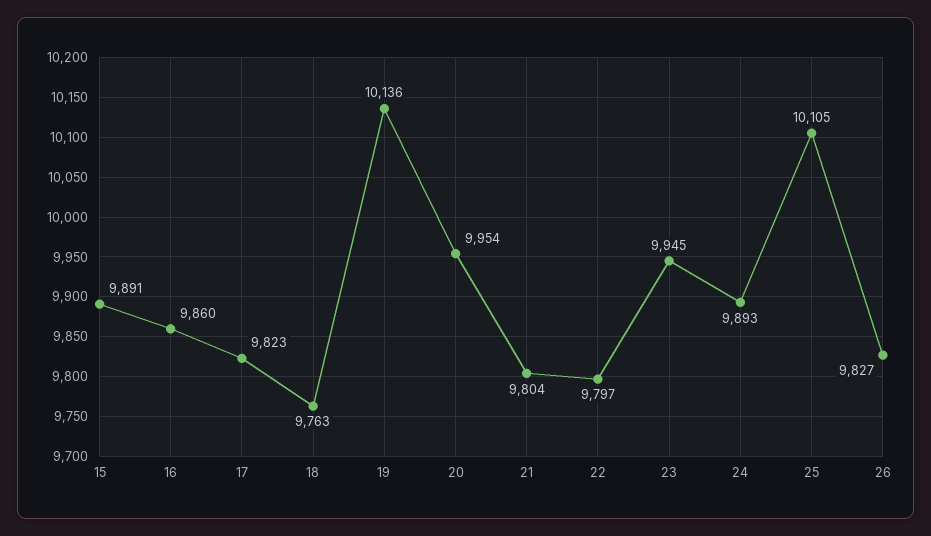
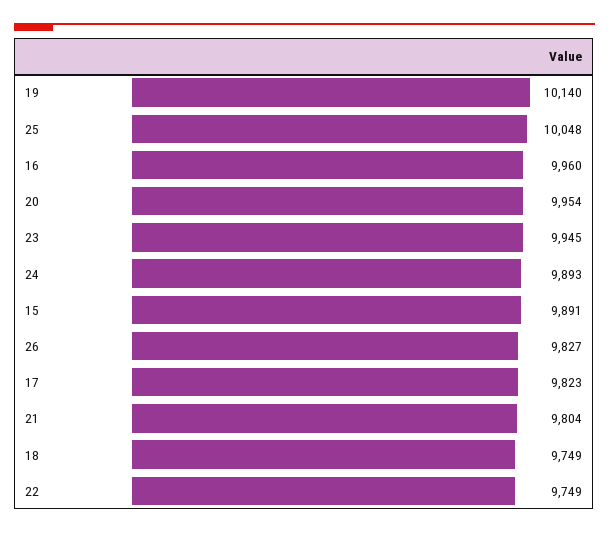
  {
    "15": 9891,
-   "16": 9860,
+   "16": 9960,
    "17": 9823,
-   "18": 9763,
+   "18": 9749,
-   "19": 10136,
+   "19": 10140,
    "20": 9954,
    "21": 9804,
-   "22": 9797,
+   "22": 9749,
    "23": 9945,
    "24": 9893,
-   "25": 10105,
+   "25": 10048,
    "26": 9827
  }

